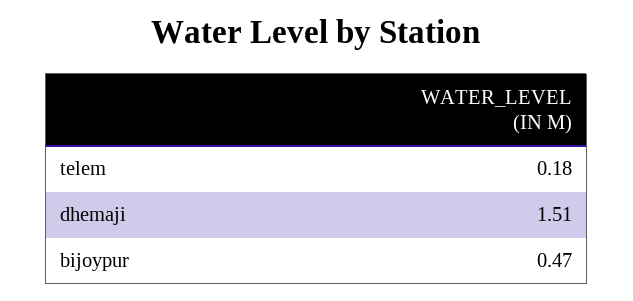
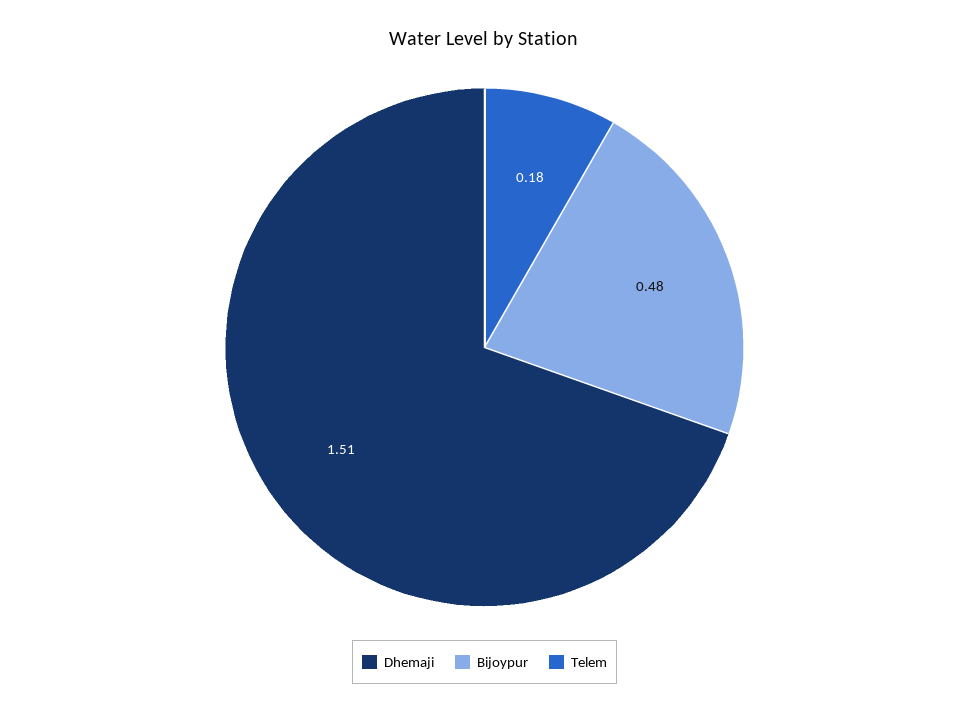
  {
    "telem": 0.18,
    "dhemaji": 1.51,
-   "bijoypur": 0.47
+   "bijoypur": 0.48
  }

